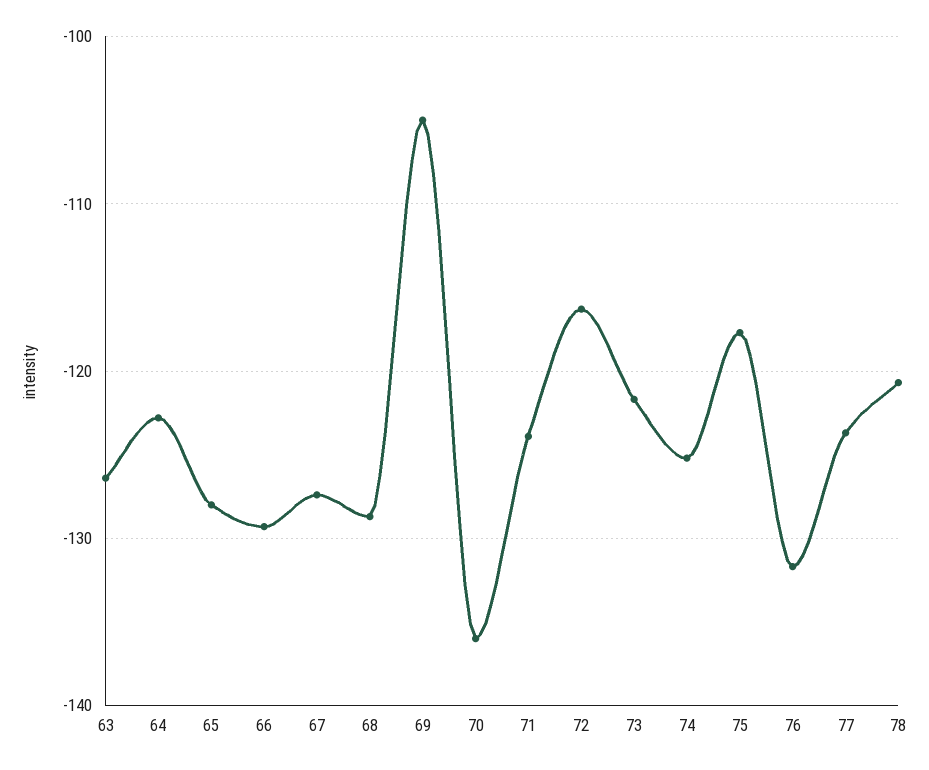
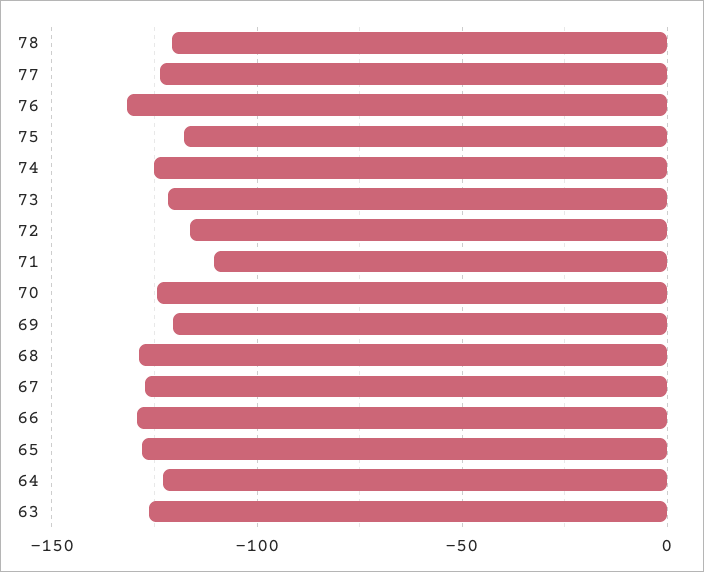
  {
    "63": -126,
    "64": -123,
    "65": -128,
    "66": -129,
    "67": -127,
    "68": -129,
-   "69": -105,
+   "69": -120,
-   "70": -136,
+   "70": -125,
-   "71": -124,
+   "71": -110,
    "72": -116,
    "73": -122,
    "74": -125,
    "75": -118,
    "76": -132,
    "77": -124,
    "78": -121
  }

